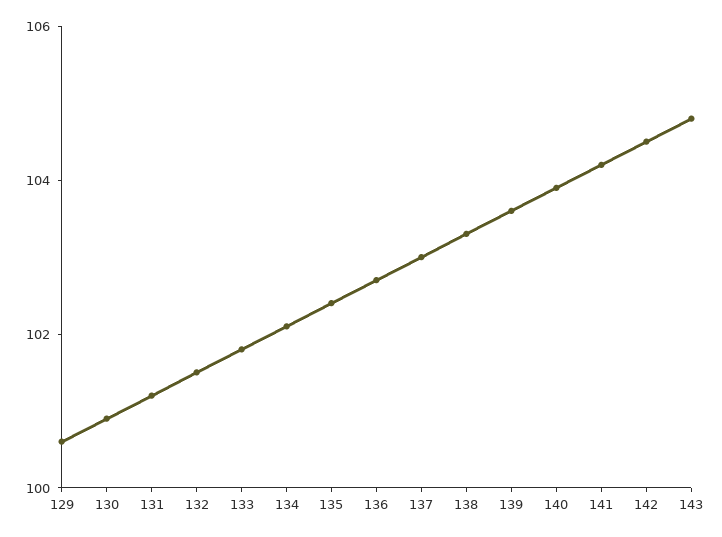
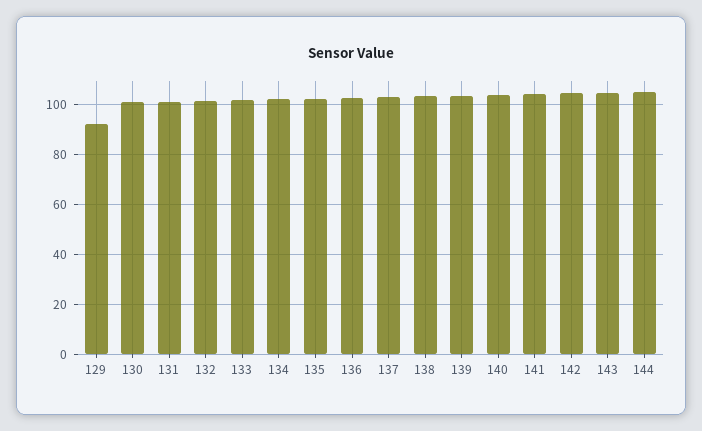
  {
-   "129": 100.5,
+   "129": 92.5,
    "130": 101,
    "131": 101,
    "132": 101.5,
    "133": 102,
    "134": 102,
    "135": 102.5,
    "136": 102.5,
    "137": 103,
    "138": 103.5,
    "139": 103.5,
    "140": 104,
    "141": 104,
    "142": 104.5,
-   "143": 105
+   "143": 105,
+   "144": 105
  }

